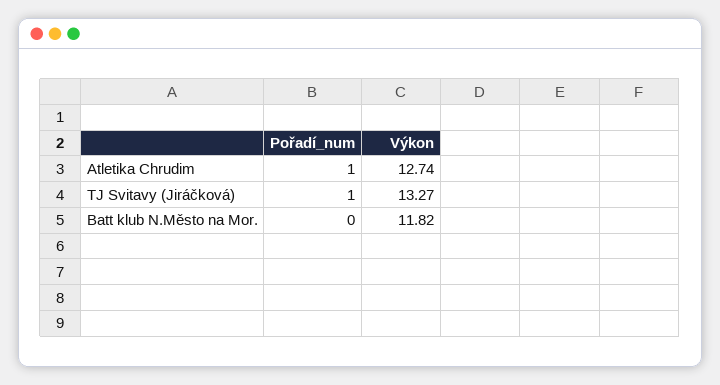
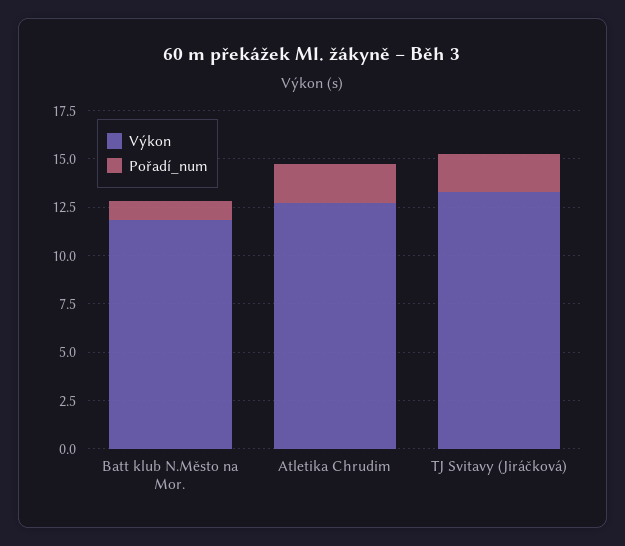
  {
    "Pořadí_num": {
-     "Atletika Chrudim": 1,
+     "Atletika Chrudim": 2,
-     "TJ Svitavy (Jiráčková)": 1,
+     "TJ Svitavy (Jiráčková)": 2,
-     "Batt klub N.Město na Mor.": 0
+     "Batt klub N.Město na Mor.": 1
    },
    "Výkon": {
      "Atletika Chrudim": 12.74,
      "TJ Svitavy (Jiráčková)": 13.27,
      "Batt klub N.Město na Mor.": 11.82
    }
  }

